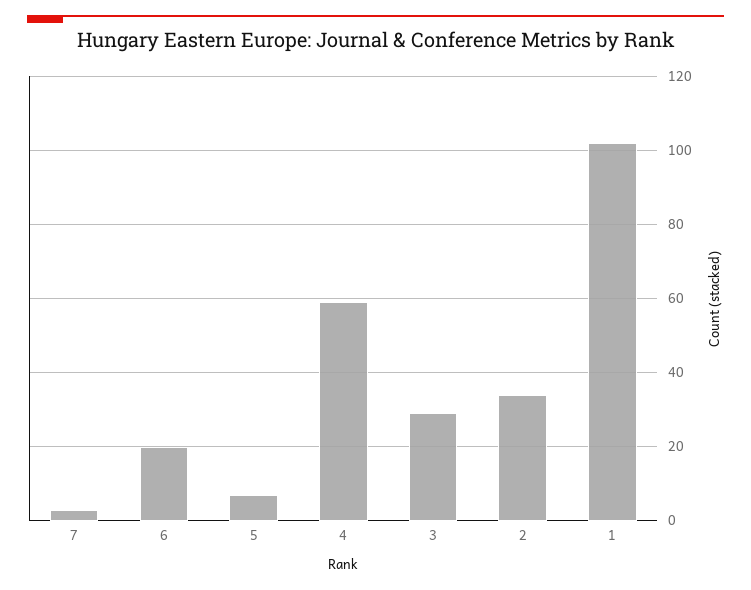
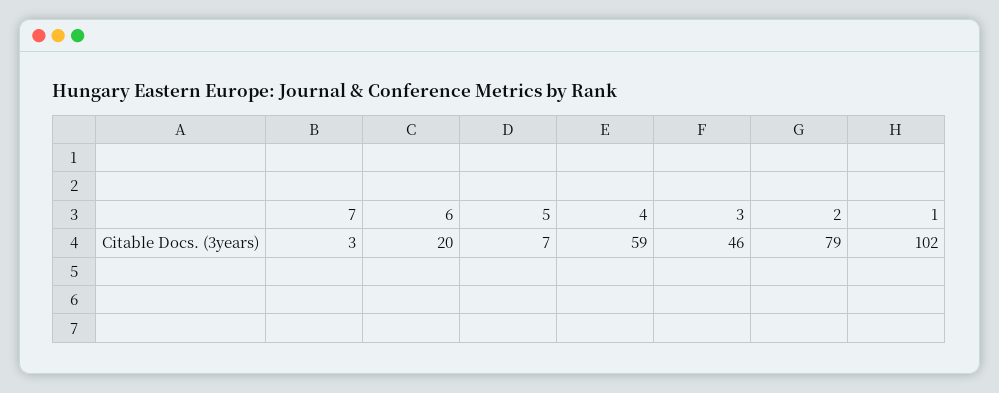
  {
    "7": 3,
    "6": 20,
    "5": 7,
    "4": 59,
-   "3": 30,
+   "3": 46,
-   "2": 35,
+   "2": 79,
    "1": 102
  }

